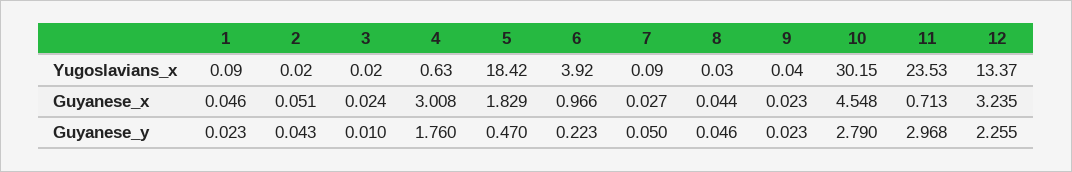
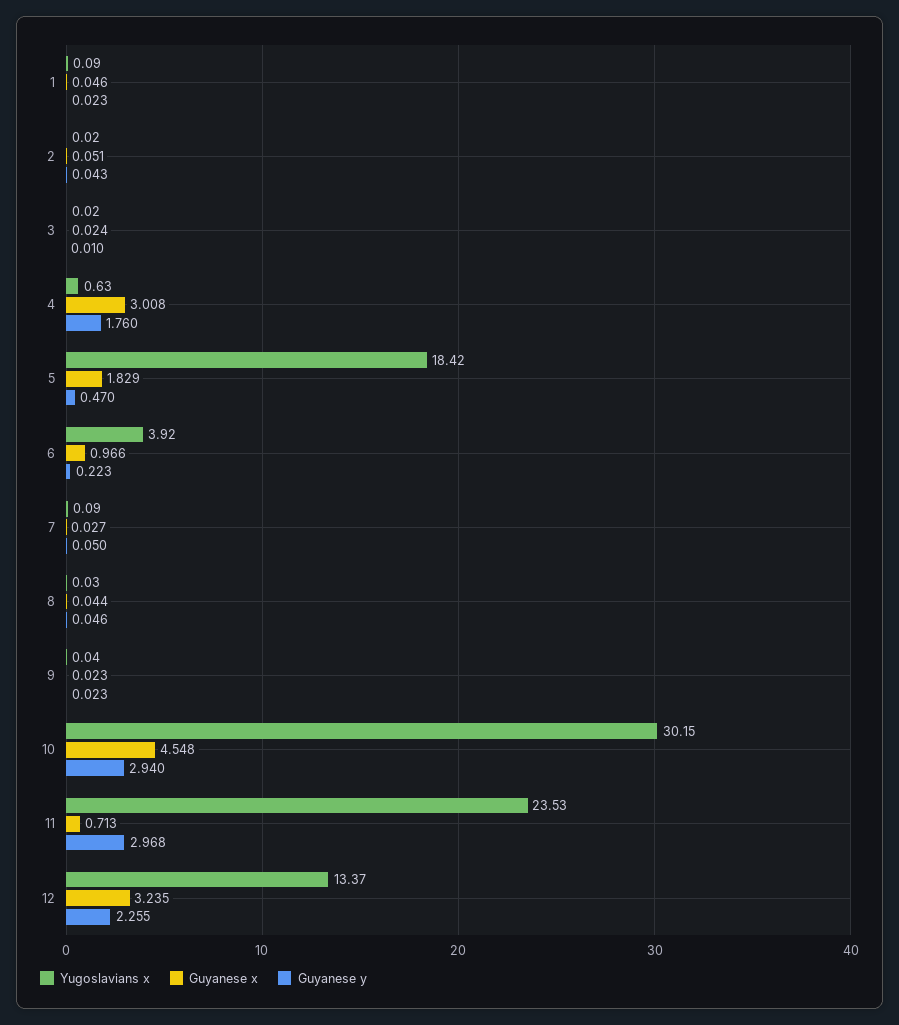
  {
    "Yugoslavians_x": {
      "1": 0.09,
      "2": 0.02,
      "3": 0.02,
      "4": 0.63,
      "5": 18.42,
      "6": 3.92,
      "7": 0.09,
      "8": 0.03,
      "9": 0.04,
      "10": 30.15,
      "11": 23.53,
      "12": 13.37
    },
    "Guyanese_x": {
      "1": 0.046,
      "2": 0.051,
      "3": 0.024,
      "4": 3.008,
      "5": 1.829,
      "6": 0.966,
      "7": 0.027,
      "8": 0.044,
      "9": 0.023,
      "10": 4.548,
      "11": 0.713,
      "12": 3.235
    },
    "Guyanese_y": {
      "1": 0.023,
      "2": 0.043,
      "3": 0.01,
      "4": 1.76,
      "5": 0.47,
      "6": 0.223,
      "7": 0.05,
      "8": 0.046,
      "9": 0.023,
-     "10": 2.79,
+     "10": 2.94,
      "11": 2.968,
      "12": 2.255
    }
  }

